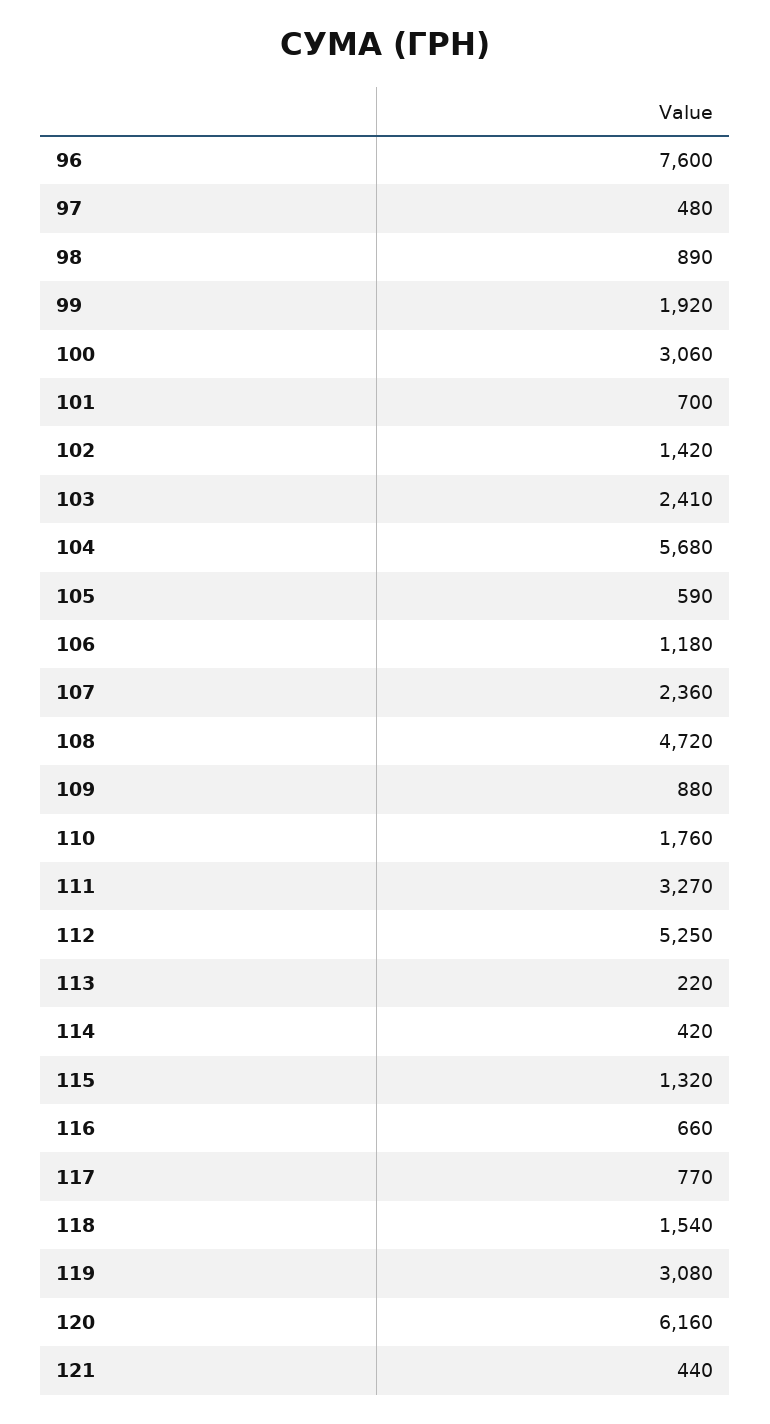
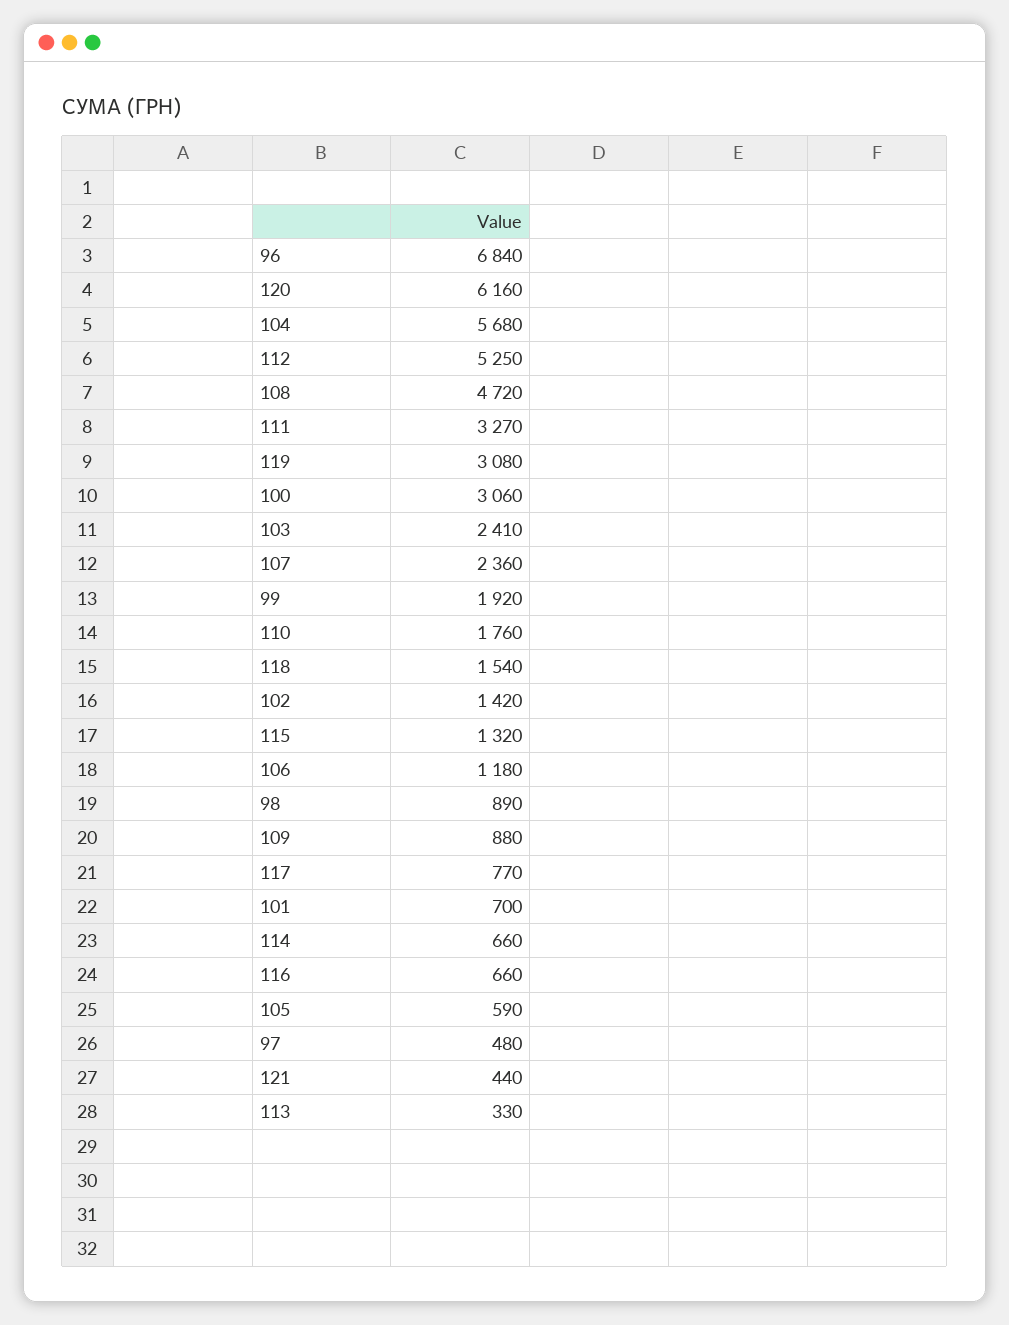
  {
-   "96": 7600,
+   "96": 6840,
    "97": 480,
    "98": 890,
    "99": 1920,
    "100": 3060,
    "101": 700,
    "102": 1420,
    "103": 2410,
    "104": 5680,
    "105": 590,
    "106": 1180,
    "107": 2360,
    "108": 4720,
    "109": 880,
    "110": 1760,
    "111": 3270,
    "112": 5250,
-   "113": 220,
+   "113": 330,
-   "114": 420,
+   "114": 660,
    "115": 1320,
    "116": 660,
    "117": 770,
    "118": 1540,
    "119": 3080,
    "120": 6160,
    "121": 440
  }

